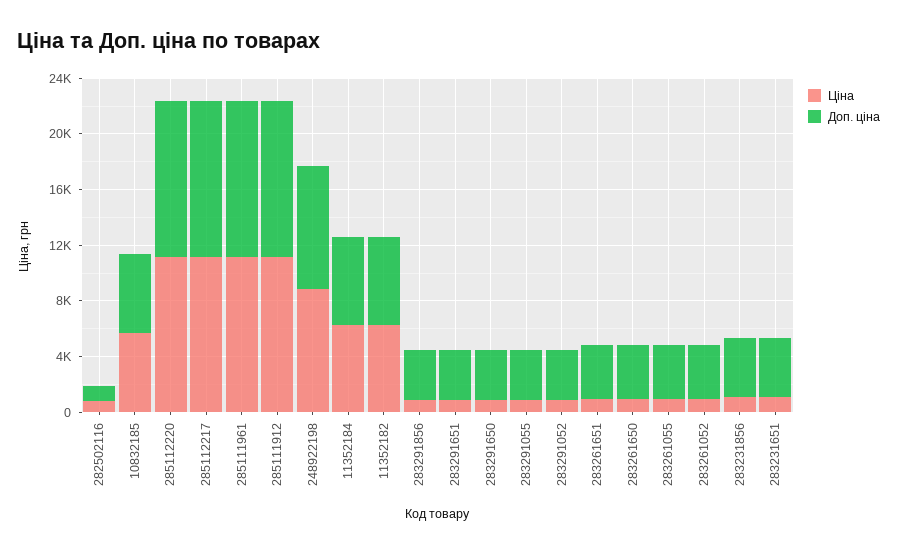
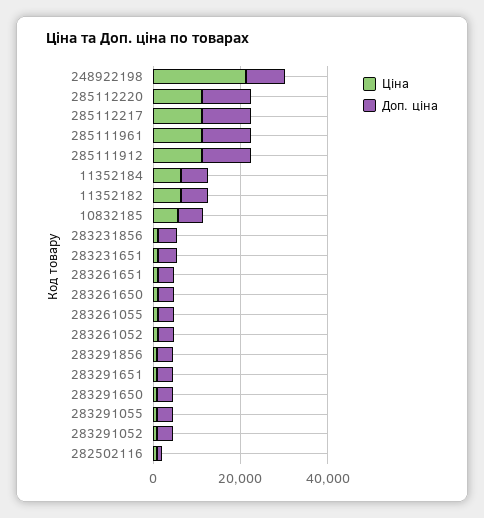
  {
    "Ціна": {
      "282502116": 1000,
      "10832185": 6000,
      "285112220": 11000,
      "285112217": 11000,
      "285111961": 11000,
      "285111912": 11000,
-     "248922198": 9000,
+     "248922198": 20000,
      "11352184": 6000,
      "11352182": 6000,
      "283291856": 1000,
      "283291651": 1000,
      "283291650": 1000,
      "283291055": 1000,
      "283291052": 1000,
      "283261651": 1000,
      "283261650": 1000,
      "283261055": 1000,
      "283261052": 1000,
      "283231856": 1000,
      "283231651": 1000
    },
    "Доп. ціна": {
      "282502116": 1000,
      "10832185": 6000,
      "285112220": 11000,
      "285112217": 11000,
      "285111961": 11000,
      "285111912": 11000,
      "248922198": 9000,
      "11352184": 6000,
      "11352182": 6000,
      "283291856": 4000,
      "283291651": 4000,
      "283291650": 4000,
      "283291055": 4000,
      "283291052": 4000,
      "283261651": 4000,
      "283261650": 4000,
      "283261055": 4000,
      "283261052": 4000,
      "283231856": 4000,
      "283231651": 4000
    }
  }

